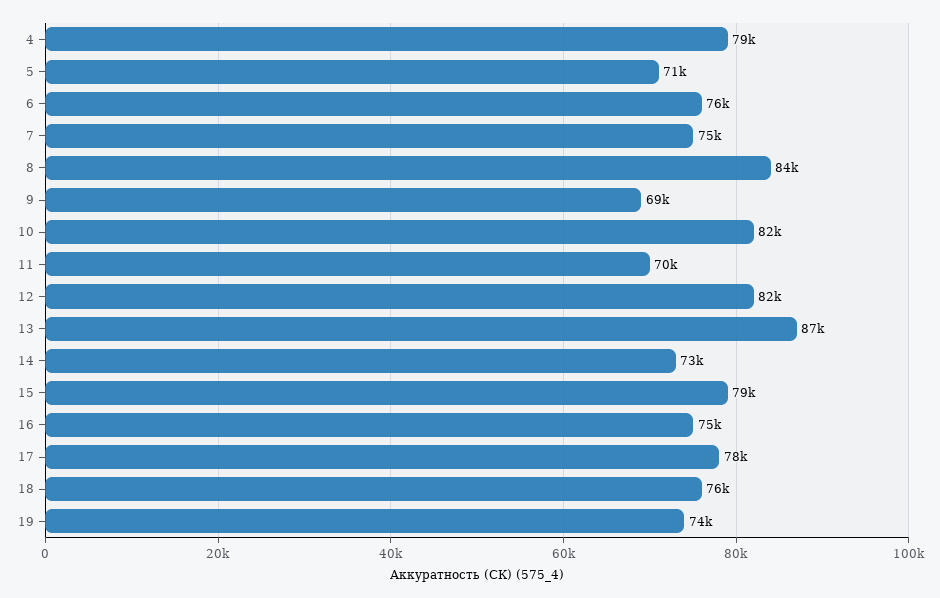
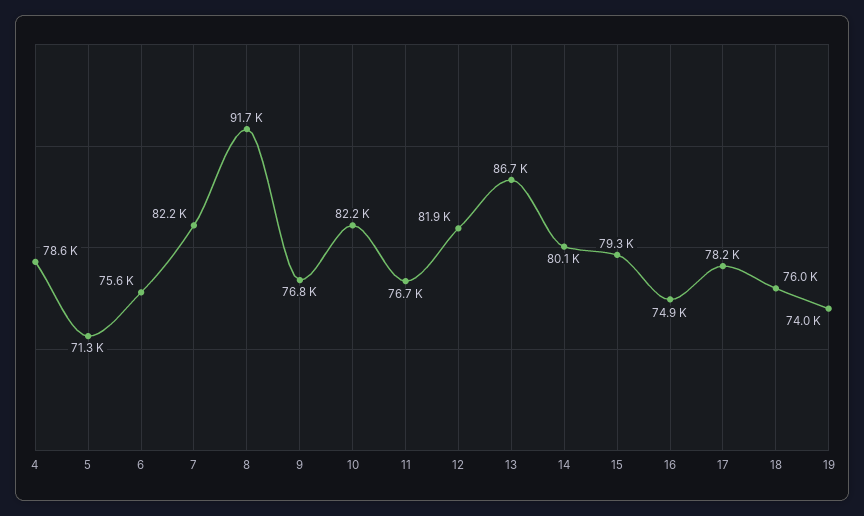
  {
    "4": 78600,
    "5": 71300,
    "6": 75600,
-   "7": 75000,
+   "7": 82200,
-   "8": 84000,
+   "8": 91700,
-   "9": 69000,
+   "9": 76800,
    "10": 82200,
-   "11": 70000,
+   "11": 76700,
    "12": 81900,
    "13": 86700,
-   "14": 73000,
+   "14": 80100,
    "15": 79300,
    "16": 74900,
    "17": 78200,
    "18": 76000,
    "19": 74000
  }

